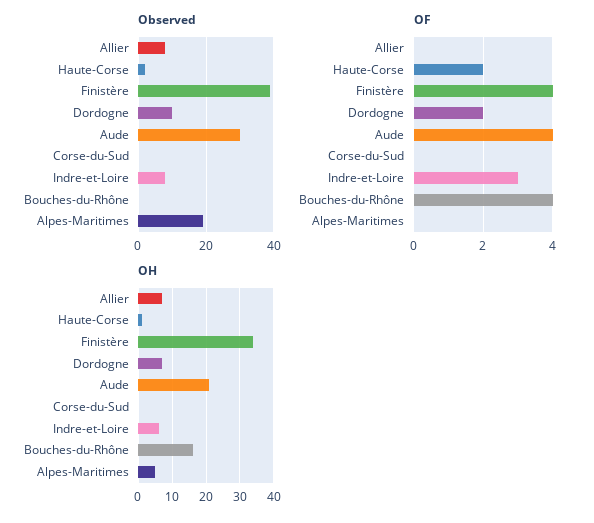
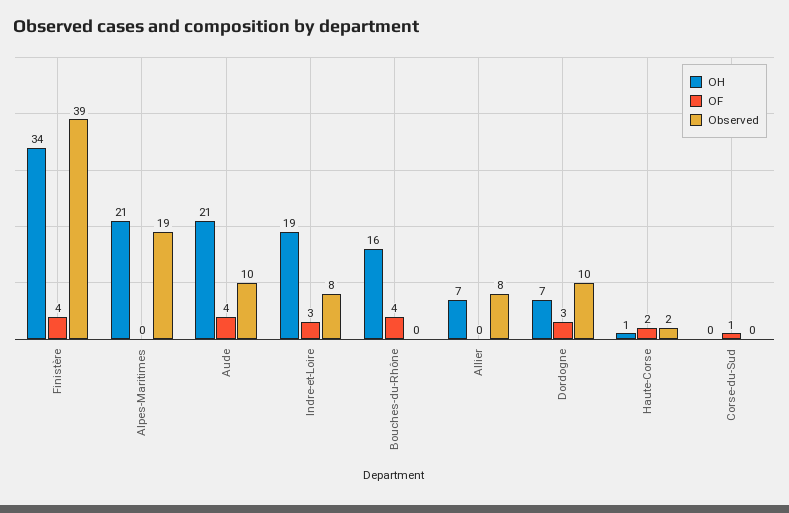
  {
    "Observed": {
      "Allier": 8,
      "Haute-Corse": 2,
      "Finistère": 39,
      "Dordogne": 10,
-     "Aude": 30,
+     "Aude": 10,
      "Corse-du-Sud": 0,
      "Indre-et-Loire": 8,
      "Bouches-du-Rhône": 0,
      "Alpes-Maritimes": 19
    },
    "OF": {
      "Allier": 0,
      "Haute-Corse": 2,
      "Finistère": 4,
-     "Dordogne": 2,
+     "Dordogne": 3,
      "Aude": 4,
-     "Corse-du-Sud": 0,
+     "Corse-du-Sud": 1,
      "Indre-et-Loire": 3,
      "Bouches-du-Rhône": 4,
      "Alpes-Maritimes": 0
    },
    "OH": {
      "Allier": 7,
      "Haute-Corse": 1,
      "Finistère": 34,
      "Dordogne": 7,
      "Aude": 21,
      "Corse-du-Sud": 0,
-     "Indre-et-Loire": 5,
+     "Indre-et-Loire": 19,
      "Bouches-du-Rhône": 16,
-     "Alpes-Maritimes": 5
+     "Alpes-Maritimes": 21
    }
  }

